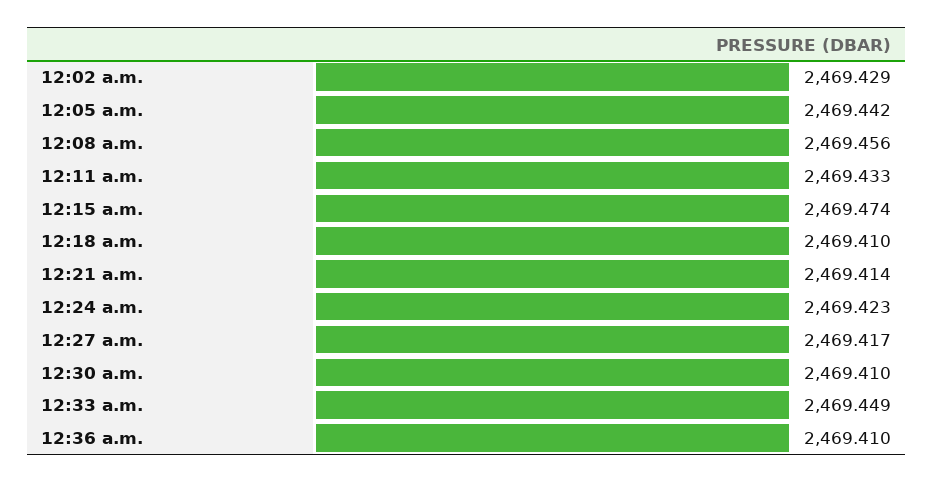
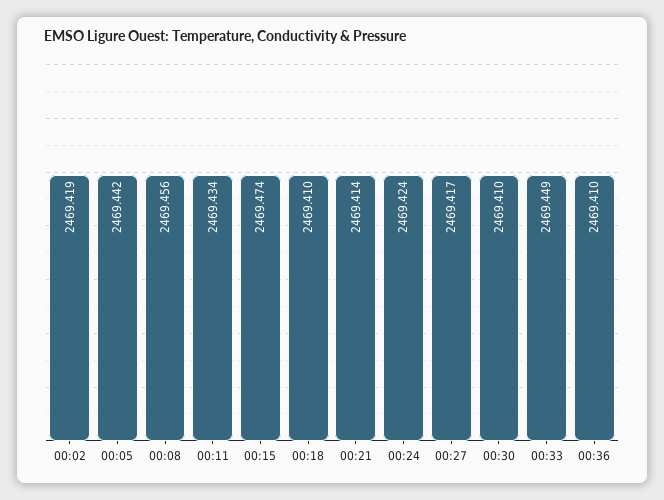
  {
-   "12:02 a.m.": 2469.429,
+   "12:02 a.m.": 2469.419,
    "12:05 a.m.": 2469.442,
    "12:08 a.m.": 2469.456,
-   "12:11 a.m.": 2469.433,
+   "12:11 a.m.": 2469.434,
    "12:15 a.m.": 2469.474,
    "12:18 a.m.": 2469.41,
    "12:21 a.m.": 2469.414,
-   "12:24 a.m.": 2469.423,
+   "12:24 a.m.": 2469.424,
    "12:27 a.m.": 2469.417,
    "12:30 a.m.": 2469.41,
    "12:33 a.m.": 2469.449,
    "12:36 a.m.": 2469.41
  }

